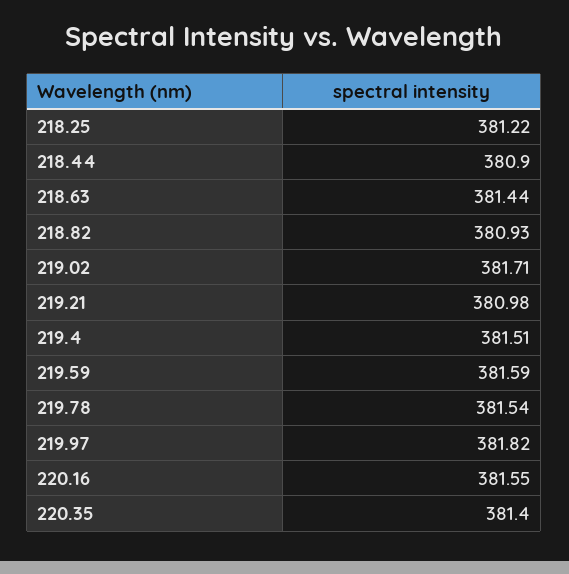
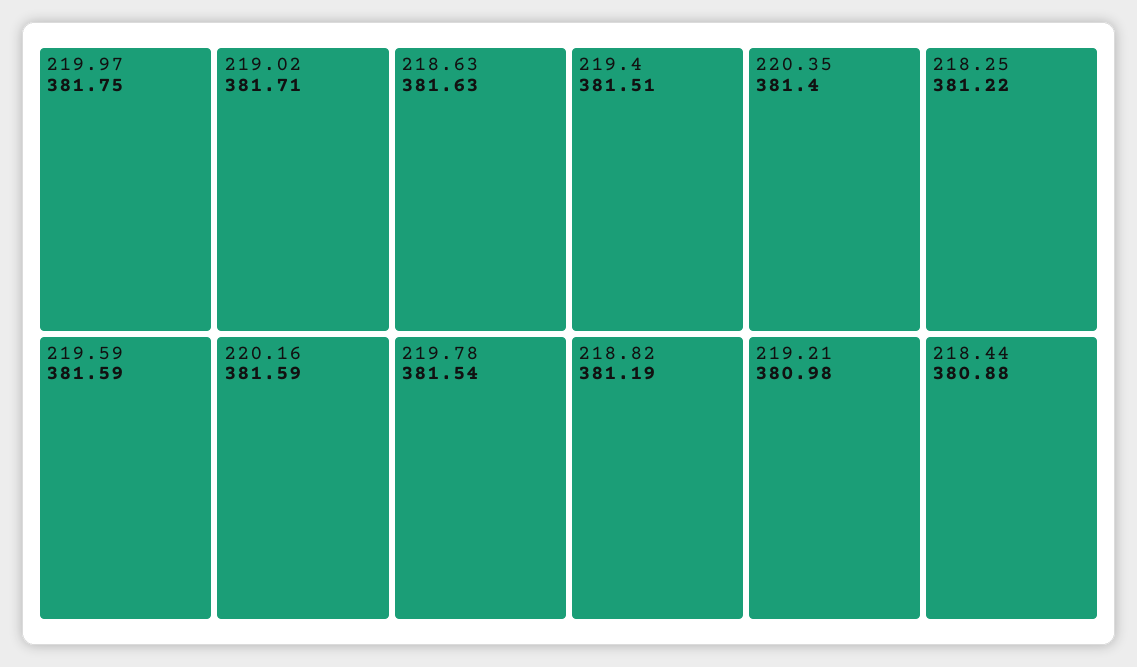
  {
    "218.25": 381.22,
-   "218.44": 380.9,
+   "218.44": 380.88,
-   "218.63": 381.44,
+   "218.63": 381.63,
-   "218.82": 380.93,
+   "218.82": 381.19,
    "219.02": 381.71,
    "219.21": 380.98,
    "219.4": 381.51,
    "219.59": 381.59,
    "219.78": 381.54,
-   "219.97": 381.82,
+   "219.97": 381.75,
-   "220.16": 381.55,
+   "220.16": 381.59,
    "220.35": 381.4
  }

